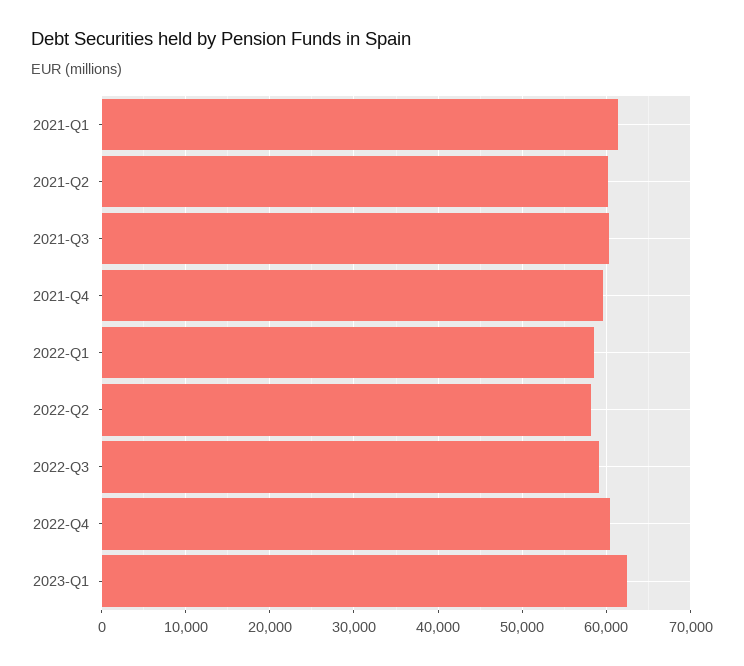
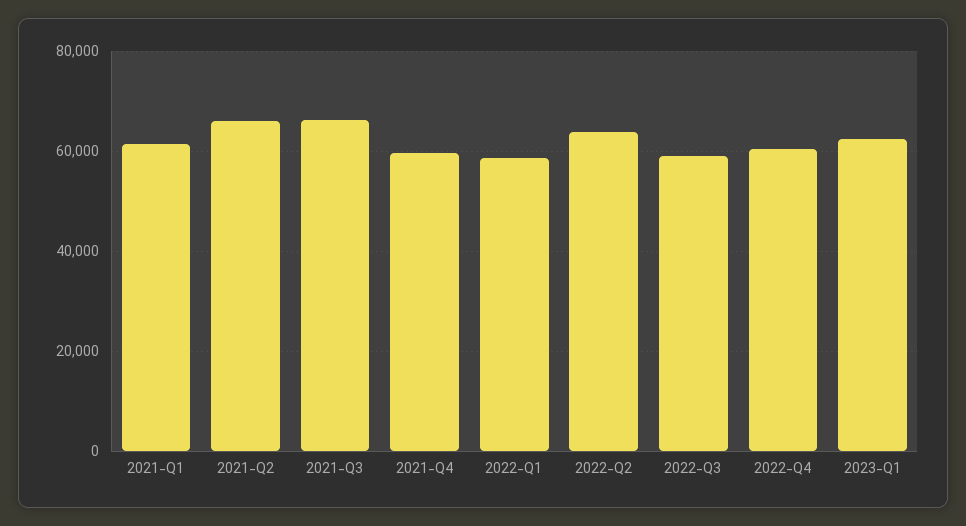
  {
    "2021-Q1": 61000,
-   "2021-Q2": 60000,
+   "2021-Q2": 66000,
-   "2021-Q3": 60000,
+   "2021-Q3": 66000,
    "2021-Q4": 60000,
    "2022-Q1": 59000,
-   "2022-Q2": 58000,
+   "2022-Q2": 64000,
    "2022-Q3": 59000,
    "2022-Q4": 60000,
    "2023-Q1": 62000
  }

